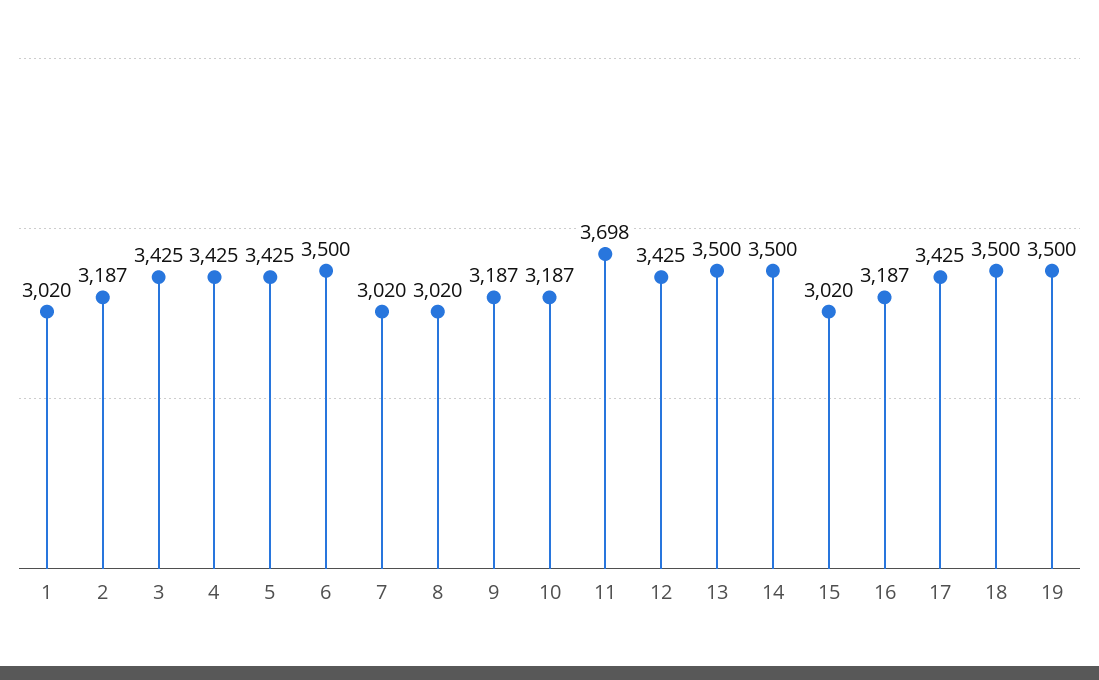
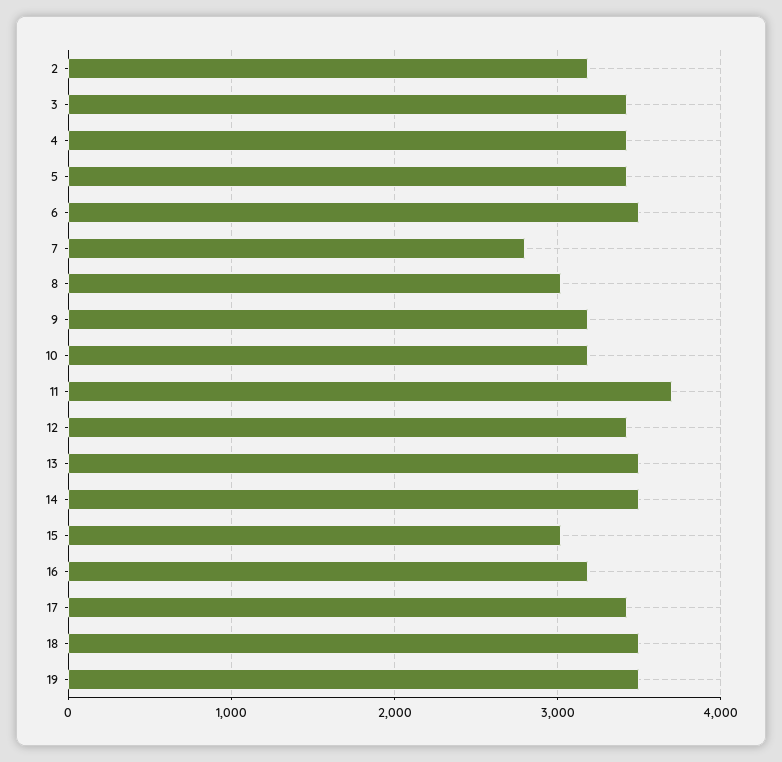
  {
-   "1": 3020,
    "2": 3187,
    "3": 3425,
    "4": 3425,
    "5": 3425,
    "6": 3500,
-   "7": 3020,
+   "7": 2800,
    "8": 3020,
    "9": 3187,
    "10": 3187,
    "11": 3698,
    "12": 3425,
    "13": 3500,
    "14": 3500,
    "15": 3020,
    "16": 3187,
    "17": 3425,
    "18": 3500,
    "19": 3500
  }

